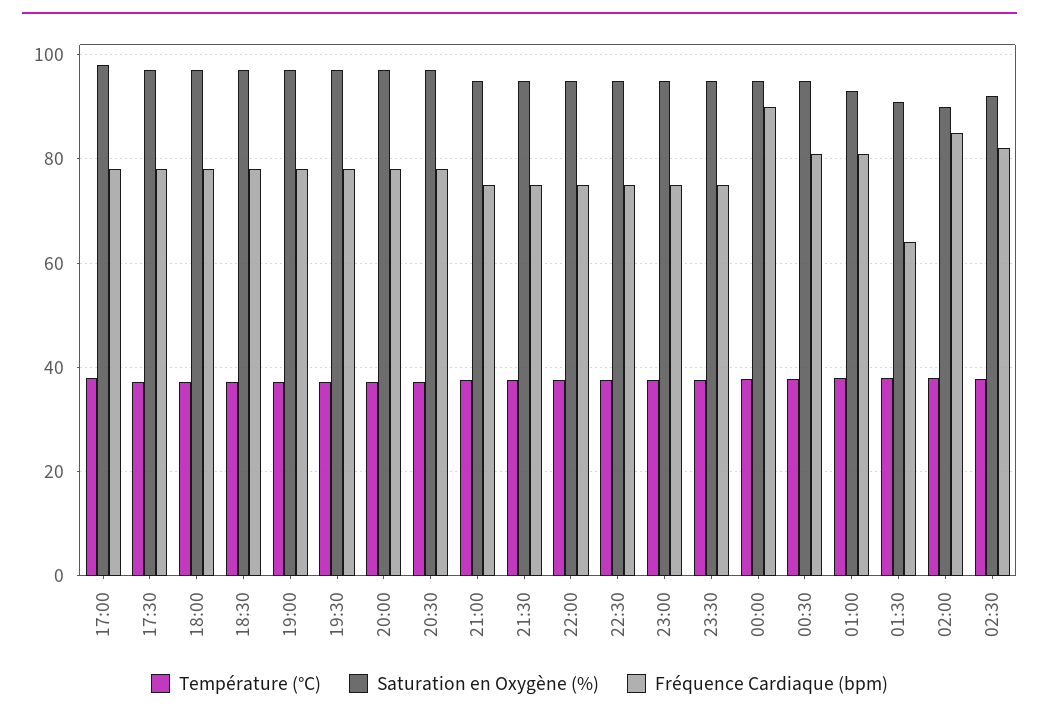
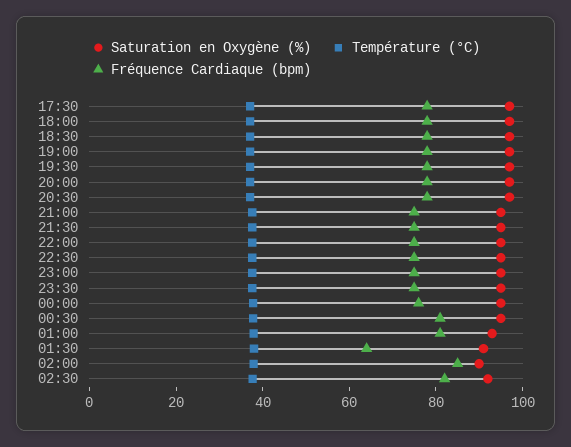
  {
    "Température (°C)": {
-     "17:00": 38,
      "17:30": 38,
      "18:00": 38,
      "18:30": 38,
      "19:00": 38,
      "19:30": 38,
      "20:00": 38,
      "20:30": 38,
      "21:00": 38,
      "21:30": 38,
      "22:00": 38,
      "22:30": 38,
      "23:00": 38,
      "23:30": 38,
      "00:00": 38,
      "00:30": 38,
      "01:00": 38,
      "01:30": 38,
      "02:00": 38,
      "02:30": 38
    },
    "Saturation en Oxygène (%)": {
-     "17:00": 98,
      "17:30": 98,
      "18:00": 98,
      "18:30": 98,
      "19:00": 98,
      "19:30": 98,
      "20:00": 98,
      "20:30": 98,
      "21:00": 96,
      "21:30": 96,
      "22:00": 96,
      "22:30": 96,
      "23:00": 96,
      "23:30": 96,
      "00:00": 96,
      "00:30": 96,
      "01:00": 94,
      "01:30": 92,
      "02:00": 90,
      "02:30": 92
    },
    "Fréquence Cardiaque (bpm)": {
-     "17:00": 78,
      "17:30": 78,
      "18:00": 78,
      "18:30": 78,
      "19:00": 78,
      "19:30": 78,
      "20:00": 78,
      "20:30": 78,
      "21:00": 76,
      "21:30": 76,
      "22:00": 76,
      "22:30": 76,
      "23:00": 76,
      "23:30": 76,
-     "00:00": 90,
+     "00:00": 75,
      "00:30": 82,
      "01:00": 82,
      "01:30": 64,
      "02:00": 86,
      "02:30": 82
    }
  }

